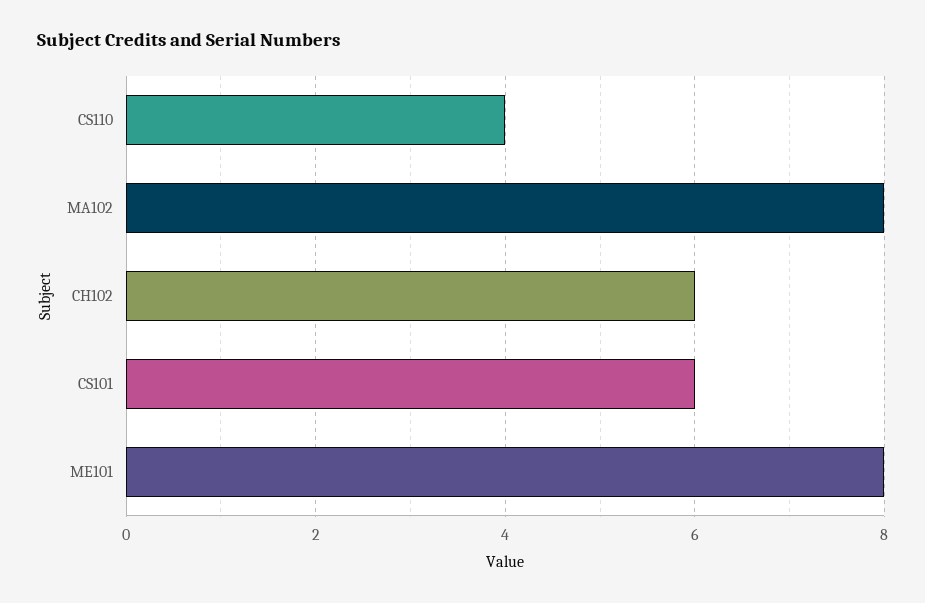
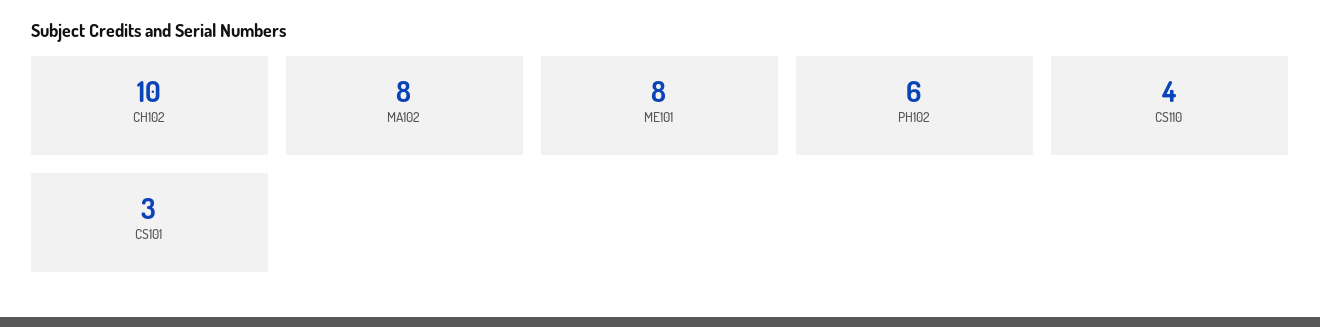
  {
    "CS110": 4,
    "MA102": 8,
-   "CH102": 6,
+   "CH102": 10,
-   "CS101": 6,
+   "CS101": 3,
-   "ME101": 8
+   "ME101": 8,
+   "PH102": 6
  }

